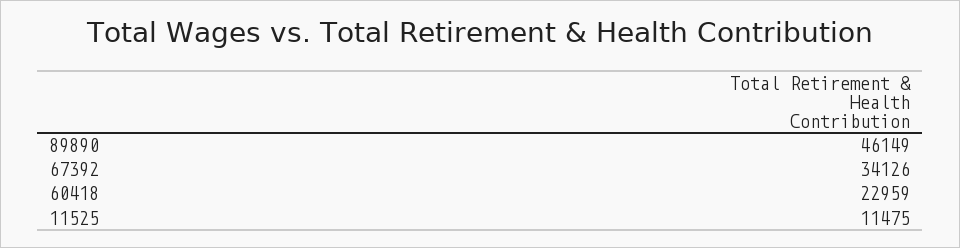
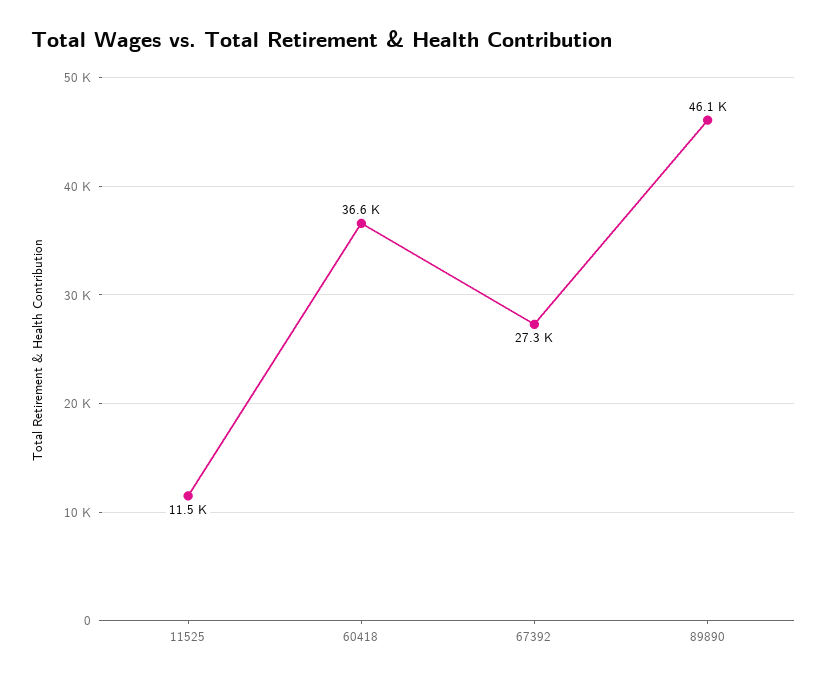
  {
    "89890": 46149,
-   "67392": 34126,
+   "67392": 27300,
-   "60418": 22959,
+   "60418": 36600,
    "11525": 11475
  }

